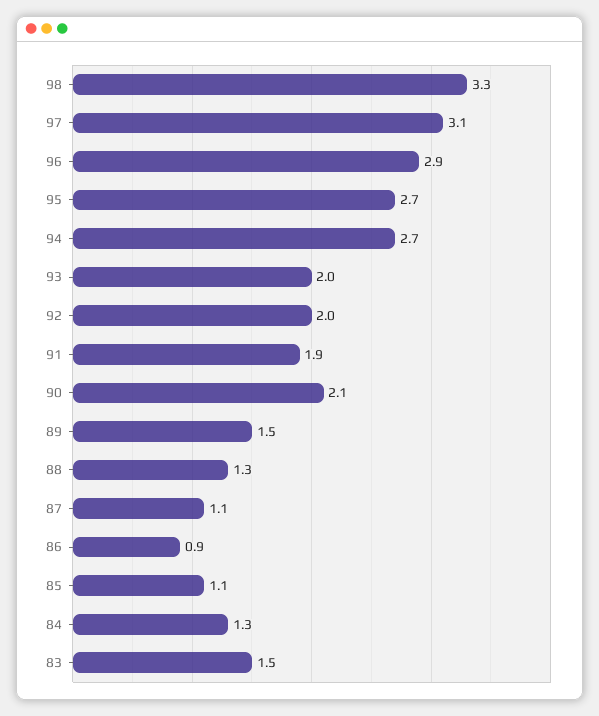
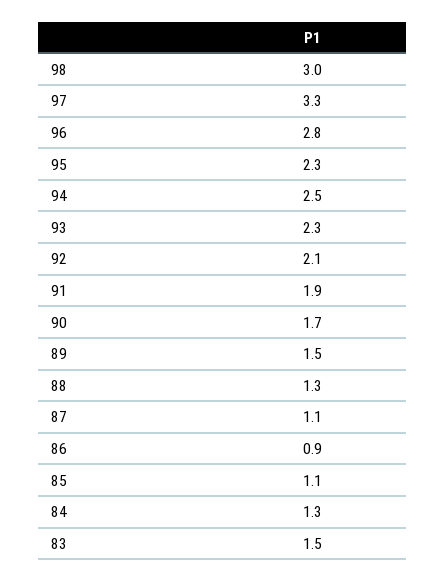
  {
-   "98": 3.3,
+   "98": 3,
-   "97": 3.1,
+   "97": 3.3,
-   "96": 2.9,
+   "96": 2.8,
-   "95": 2.7,
+   "95": 2.3,
-   "94": 2.7,
+   "94": 2.5,
-   "93": 2,
+   "93": 2.3,
-   "92": 2,
+   "92": 2.1,
    "91": 1.9,
-   "90": 2.1,
+   "90": 1.7,
    "89": 1.5,
    "88": 1.3,
    "87": 1.1,
    "86": 0.9,
    "85": 1.1,
    "84": 1.3,
    "83": 1.5
  }

